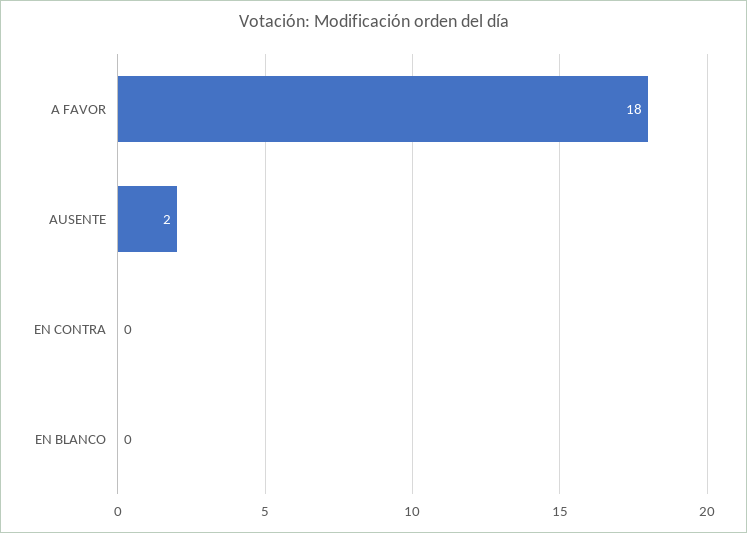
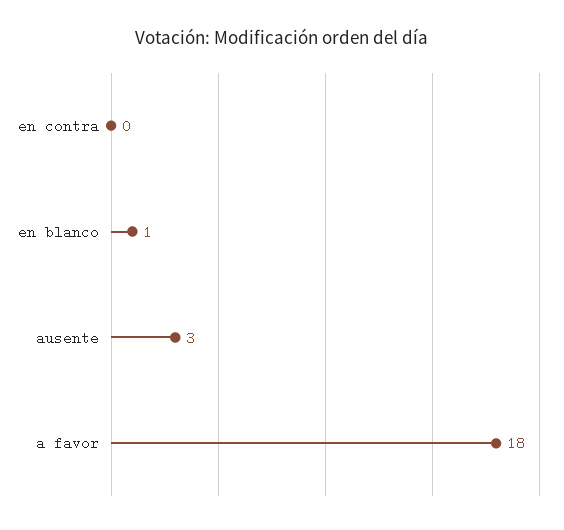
  {
    "A FAVOR": 18,
-   "AUSENTE": 2,
+   "AUSENTE": 3,
    "EN CONTRA": 0,
-   "EN BLANCO": 0
+   "EN BLANCO": 1
  }

